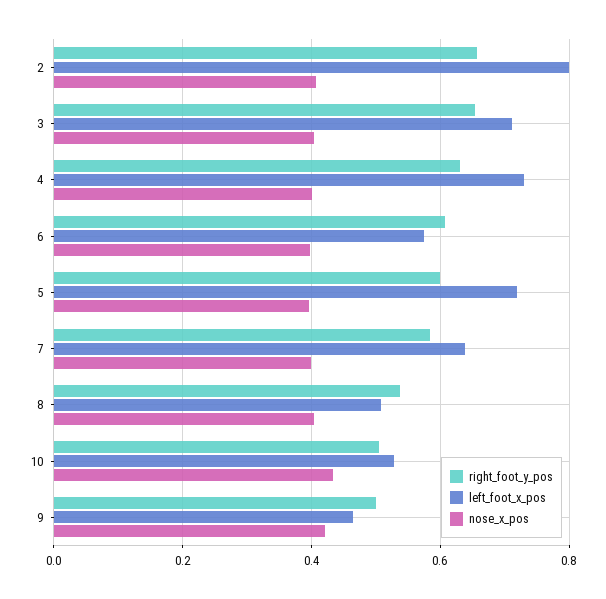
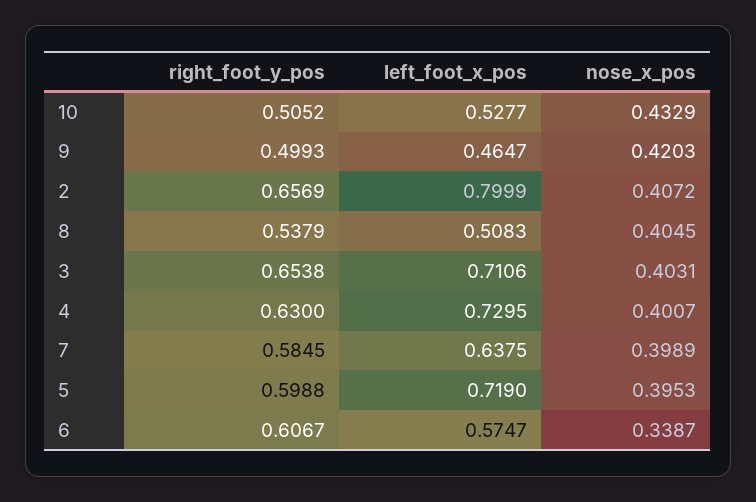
  {
    "right_foot_y_pos": {
      "2": 0.6569,
      "3": 0.6538,
      "4": 0.63,
      "6": 0.6067,
      "5": 0.5988,
      "7": 0.5845,
      "8": 0.5379,
      "10": 0.5052,
      "9": 0.4993
    },
    "left_foot_x_pos": {
      "2": 0.7999,
      "3": 0.7106,
      "4": 0.7295,
      "6": 0.5747,
      "5": 0.719,
      "7": 0.6375,
      "8": 0.5083,
      "10": 0.5277,
      "9": 0.4647
    },
    "nose_x_pos": {
      "2": 0.4072,
      "3": 0.4031,
      "4": 0.4007,
-     "6": 0.4,
+     "6": 0.3387,
      "5": 0.3953,
      "7": 0.3989,
      "8": 0.4045,
      "10": 0.4329,
      "9": 0.4203
    }
  }

